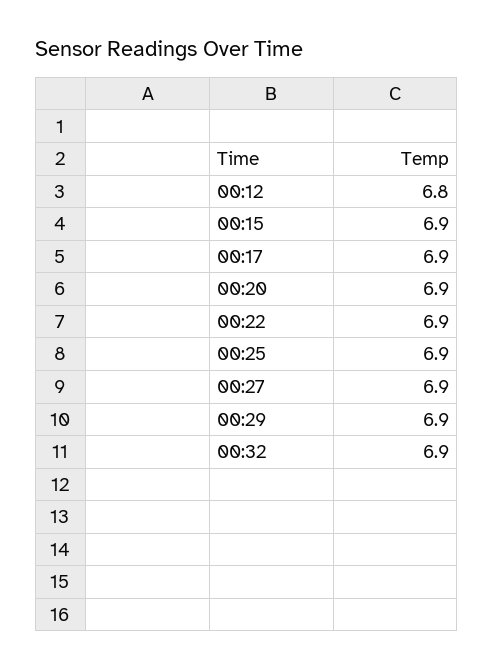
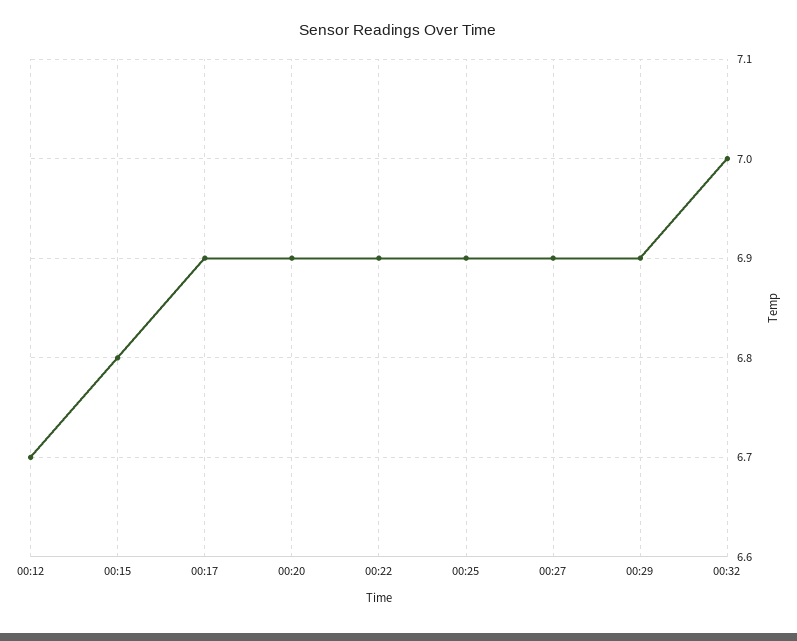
  {
-   "00:12": 6.8,
+   "00:12": 6.7,
-   "00:15": 6.9,
+   "00:15": 6.8,
    "00:17": 6.9,
    "00:20": 6.9,
    "00:22": 6.9,
    "00:25": 6.9,
    "00:27": 6.9,
    "00:29": 6.9,
-   "00:32": 6.9
+   "00:32": 7
  }

